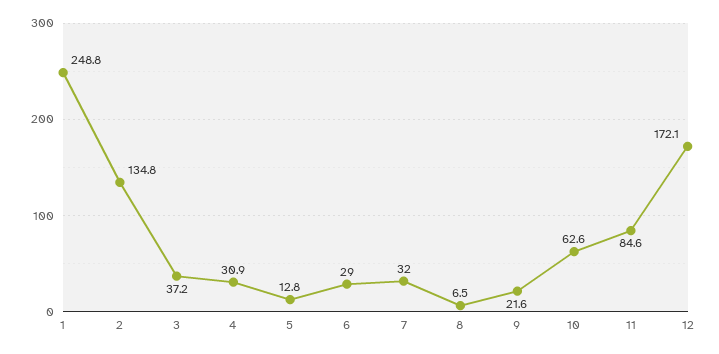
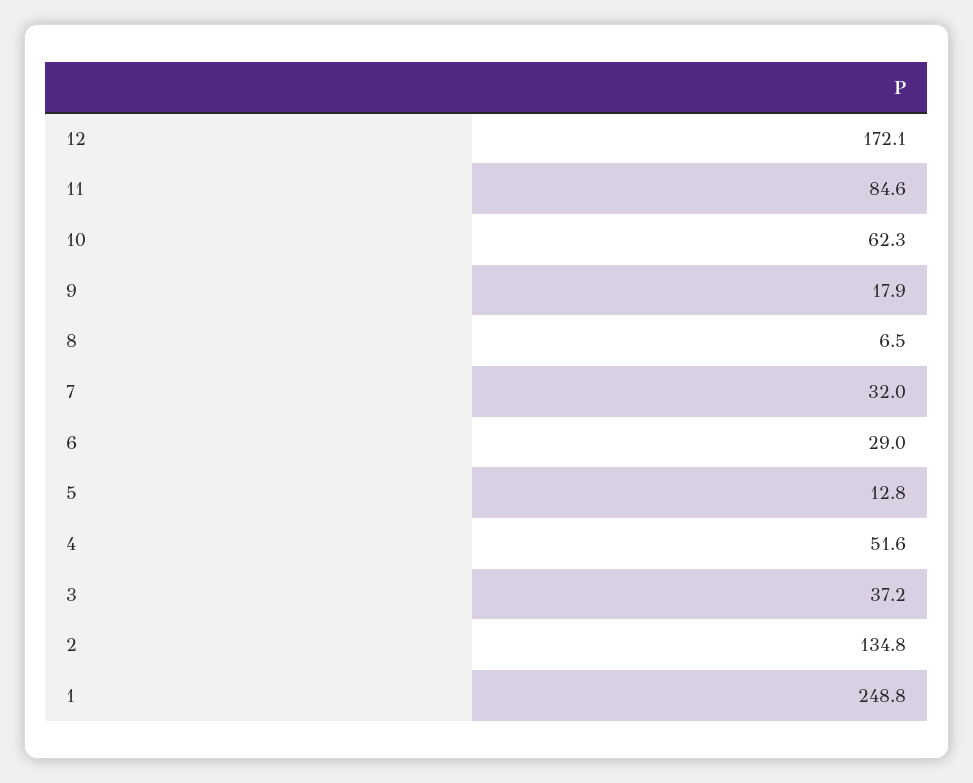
  {
    "1": 248.8,
    "2": 134.8,
    "3": 37.2,
-   "4": 30.9,
+   "4": 51.6,
    "5": 12.8,
    "6": 29,
    "7": 32,
    "8": 6.5,
-   "9": 21.6,
+   "9": 17.9,
-   "10": 62.6,
+   "10": 62.3,
    "11": 84.6,
    "12": 172.1
  }

